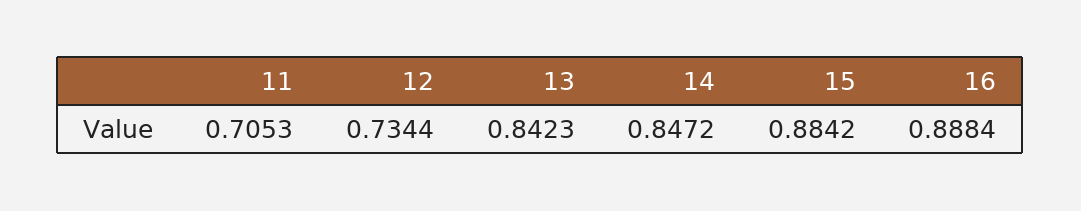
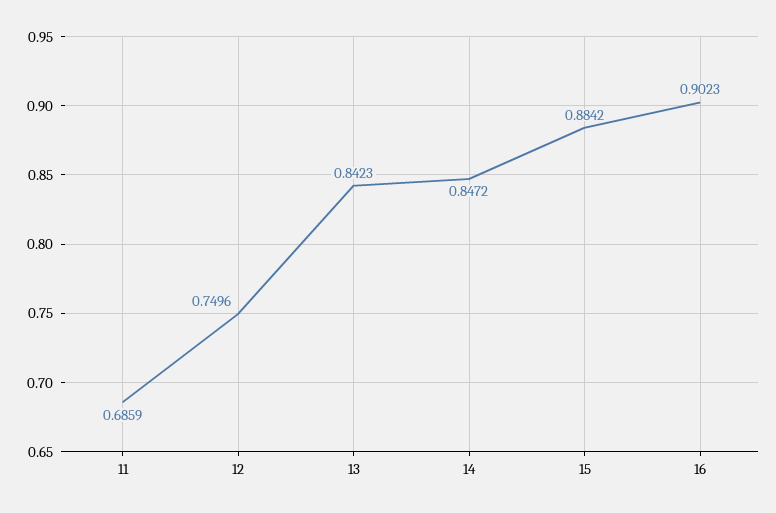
  {
-   "11": 0.7053,
+   "11": 0.6859,
-   "12": 0.7344,
+   "12": 0.7496,
    "13": 0.8423,
    "14": 0.8472,
    "15": 0.8842,
-   "16": 0.8884
+   "16": 0.9023
  }

